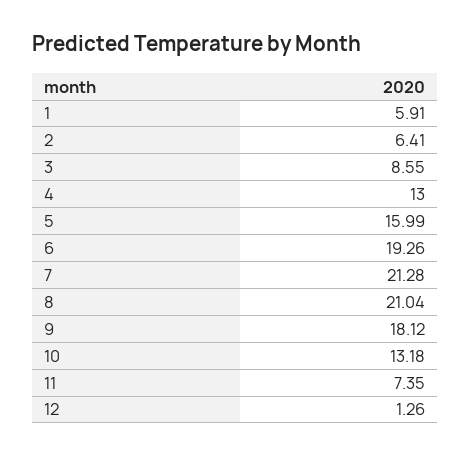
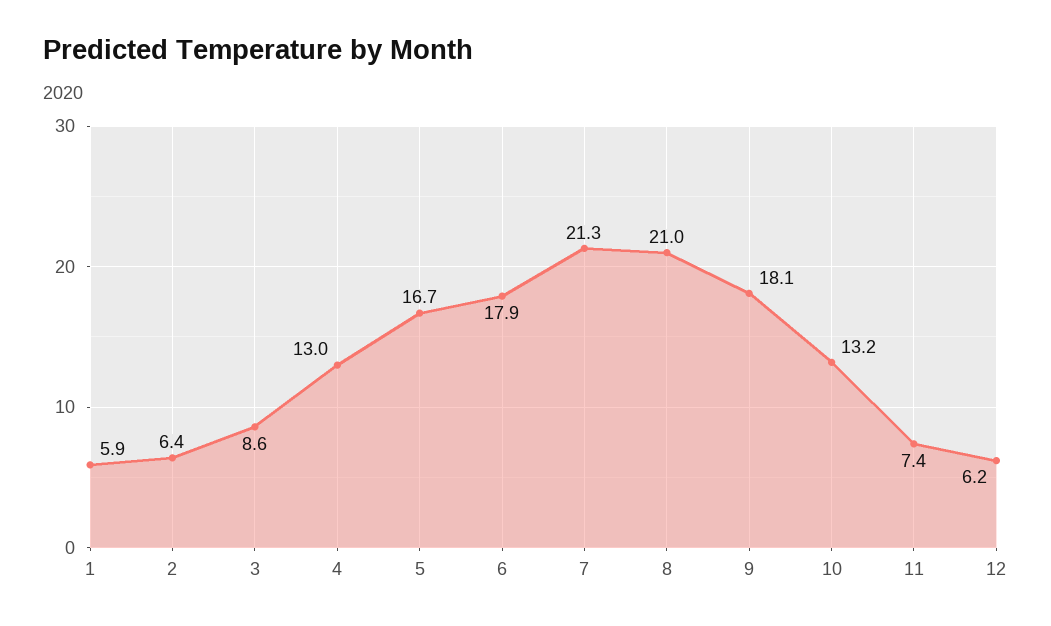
  {
    "1": 5.91,
    "2": 6.41,
    "3": 8.55,
    "4": 13,
-   "5": 15.99,
+   "5": 16.7,
-   "6": 19.26,
+   "6": 17.9,
    "7": 21.28,
    "8": 21.04,
    "9": 18.12,
    "10": 13.18,
    "11": 7.35,
-   "12": 1.26
+   "12": 6.2
  }

